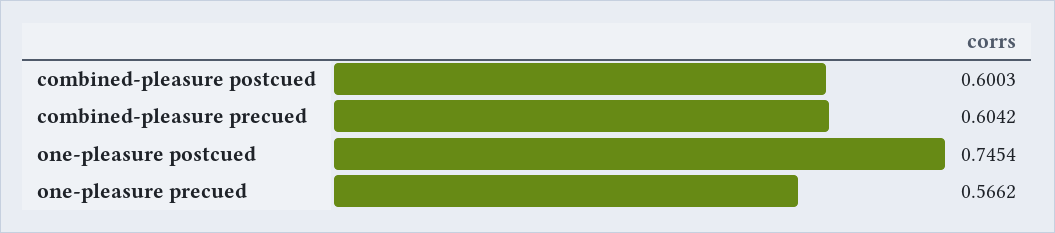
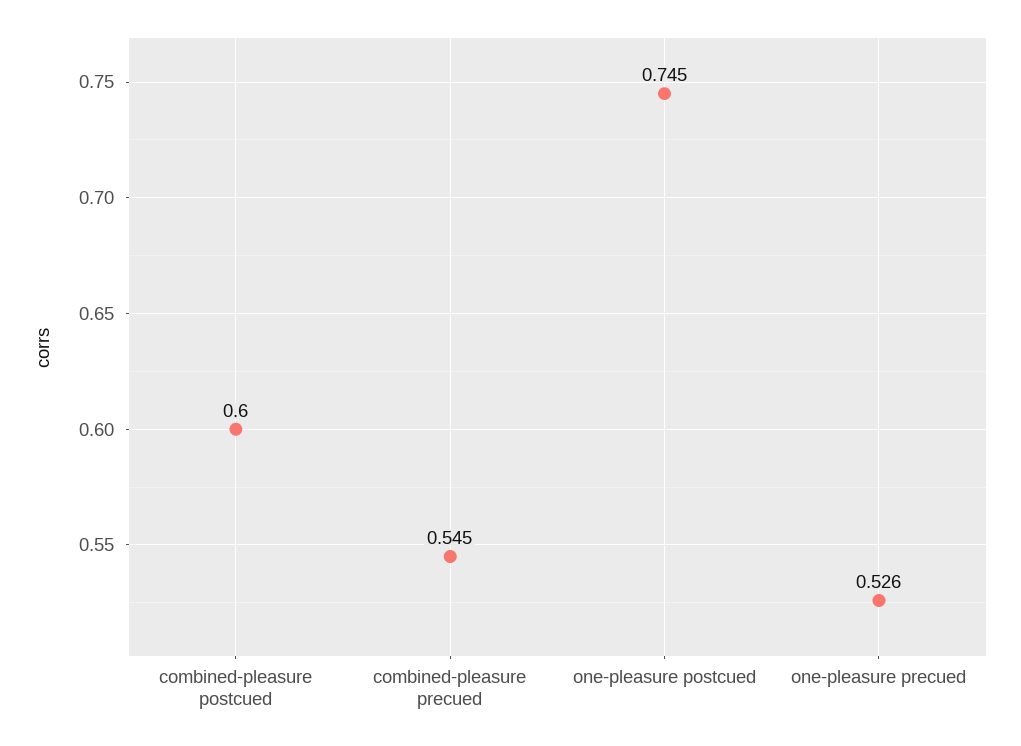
  {
    "combined-pleasure postcued": 0.6003,
-   "combined-pleasure precued": 0.6042,
+   "combined-pleasure precued": 0.545,
    "one-pleasure postcued": 0.7454,
-   "one-pleasure precued": 0.5662
+   "one-pleasure precued": 0.526
  }

